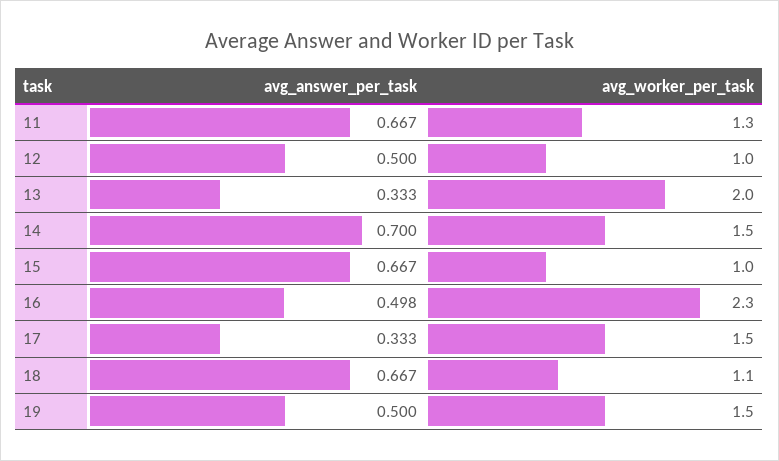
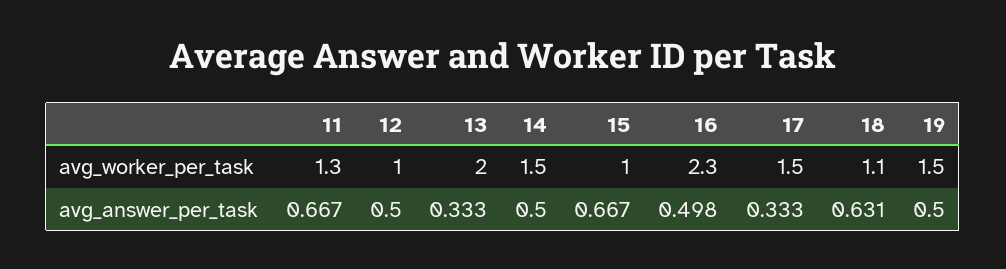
  {
    "avg_answer_per_task": {
      "11": 0.667,
      "12": 0.5,
      "13": 0.333,
-     "14": 0.7,
+     "14": 0.5,
      "15": 0.667,
      "16": 0.498,
      "17": 0.333,
-     "18": 0.667,
+     "18": 0.631,
      "19": 0.5
    },
    "avg_worker_per_task": {
      "11": 1.3,
      "12": 1,
      "13": 2,
      "14": 1.5,
      "15": 1,
      "16": 2.3,
      "17": 1.5,
      "18": 1.1,
      "19": 1.5
    }
  }

